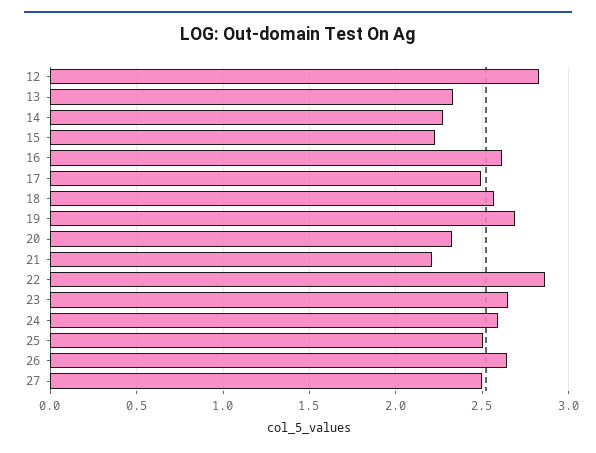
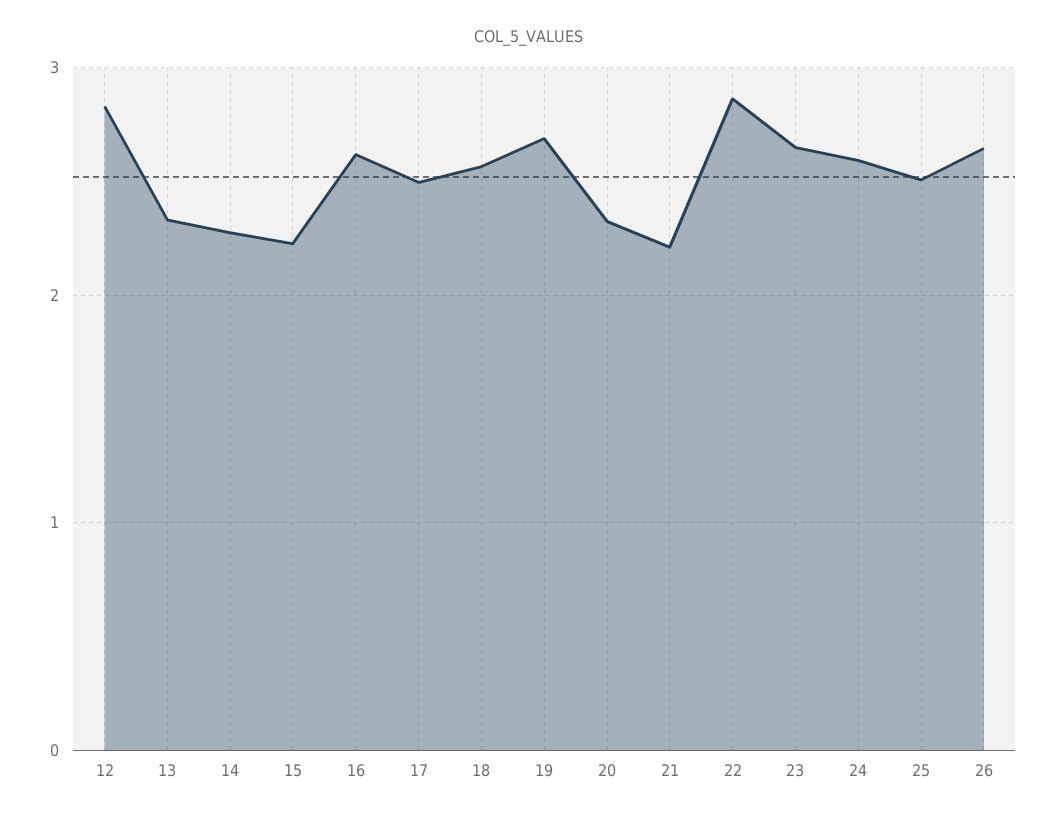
  {
    "12": 2.85,
    "13": 2.35,
    "14": 2.25,
    "15": 2.25,
    "16": 2.6,
    "17": 2.5,
    "18": 2.55,
    "19": 2.7,
    "20": 2.3,
    "21": 2.2,
    "22": 2.85,
    "23": 2.65,
    "24": 2.6,
    "25": 2.5,
-   "26": 2.65,
+   "26": 2.65
-   "27": 2.5
  }

